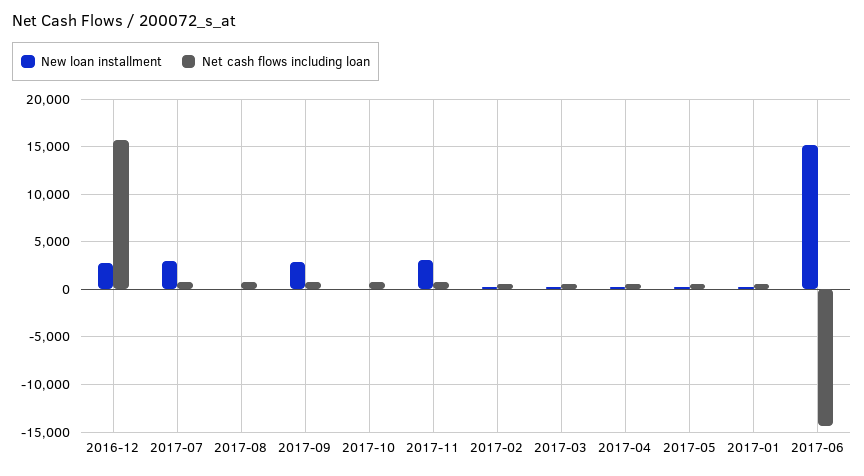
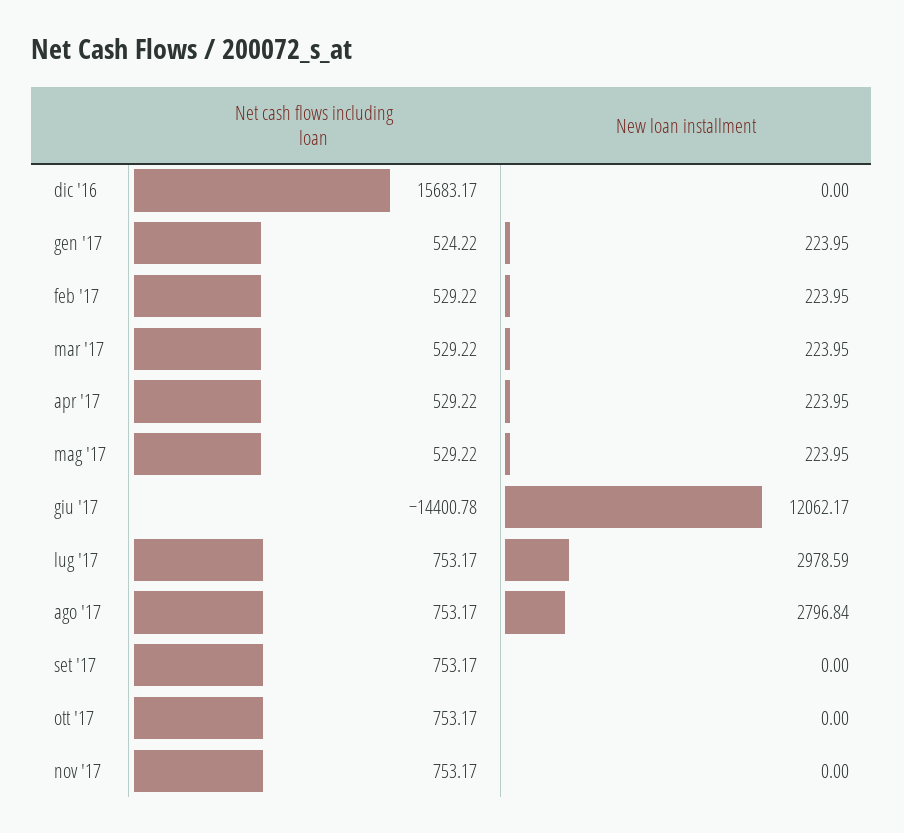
  {
    "New loan installment": {
-     "2016-12": 3000,
+     "2016-12": 0,
      "2017-07": 2978.59,
-     "2017-08": 0,
+     "2017-08": 2796.84,
-     "2017-09": 3000,
+     "2017-09": 0,
      "2017-10": 0,
-     "2017-11": 3000,
+     "2017-11": 0,
      "2017-02": 223.95,
      "2017-03": 223.95,
      "2017-04": 223.95,
      "2017-05": 223.95,
      "2017-01": 223.95,
-     "2017-06": 15000
+     "2017-06": 12062.17
    },
    "Net cash flows including loan": {
      "2016-12": 15683.17,
      "2017-07": 753.17,
      "2017-08": 753.17,
      "2017-09": 753.17,
      "2017-10": 753.17,
      "2017-11": 753.17,
      "2017-02": 529.22,
      "2017-03": 529.22,
      "2017-04": 529.22,
      "2017-05": 529.22,
      "2017-01": 524.22,
      "2017-06": -14400.78
    }
  }

